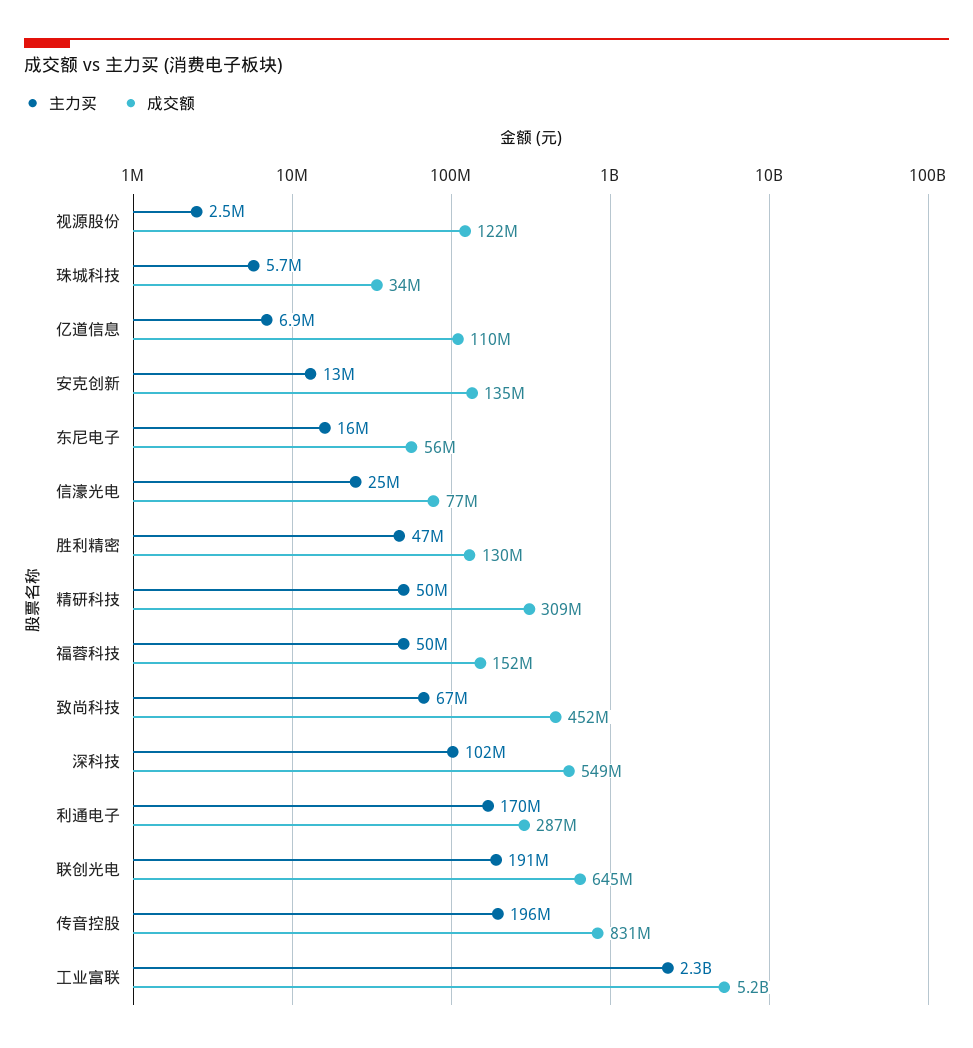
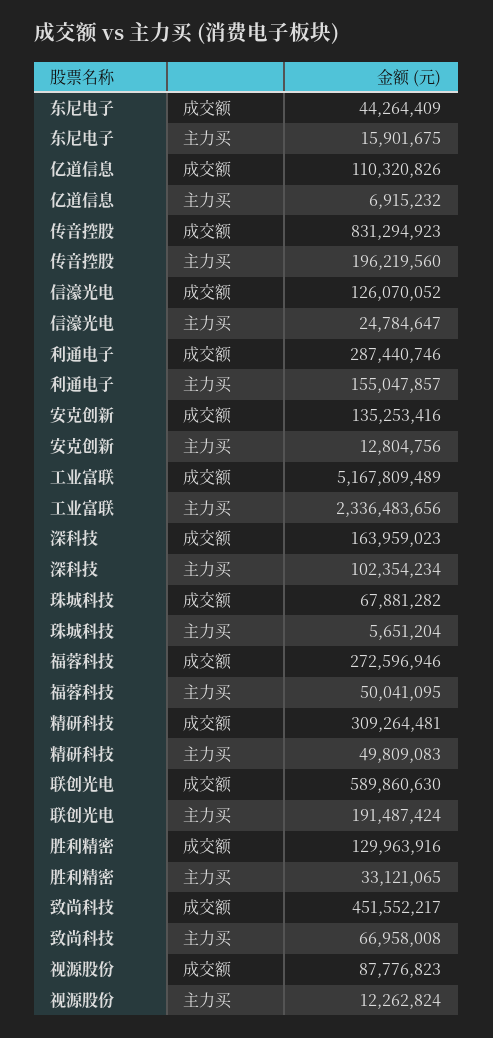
  {
    "主力买": {
-     "视源股份": 2500000,
+     "视源股份": 12262824,
      "珠城科技": 5651204,
      "亿道信息": 6915232,
      "安克创新": 12804756,
      "东尼电子": 15901675,
      "信濠光电": 24784647,
-     "胜利精密": 47000000,
+     "胜利精密": 33121065,
      "精研科技": 49809083,
      "福蓉科技": 50041095,
      "致尚科技": 66958008,
      "深科技": 102354234,
-     "利通电子": 170000000,
+     "利通电子": 155047857,
      "联创光电": 191487424,
      "传音控股": 196219560,
      "工业富联": 2336483656
    },
    "成交额": {
-     "视源股份": 122000000,
+     "视源股份": 87776823,
-     "珠城科技": 34000000,
+     "珠城科技": 67881282,
      "亿道信息": 110320826,
      "安克创新": 135253416,
-     "东尼电子": 56000000,
+     "东尼电子": 44264409,
-     "信濠光电": 77000000,
+     "信濠光电": 126070052,
      "胜利精密": 129963916,
      "精研科技": 309264481,
-     "福蓉科技": 152000000,
+     "福蓉科技": 272596946,
      "致尚科技": 451552217,
-     "深科技": 549000000,
+     "深科技": 163959023,
      "利通电子": 287440746,
-     "联创光电": 645000000,
+     "联创光电": 589860630,
      "传音控股": 831294923,
      "工业富联": 5167809489
    }
  }

